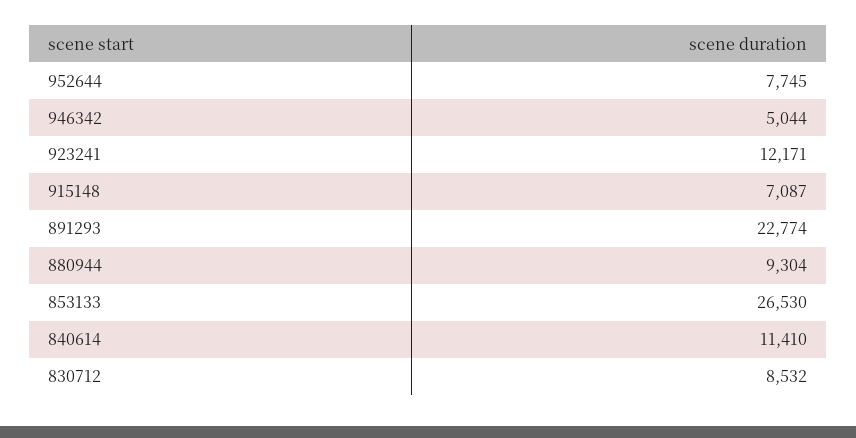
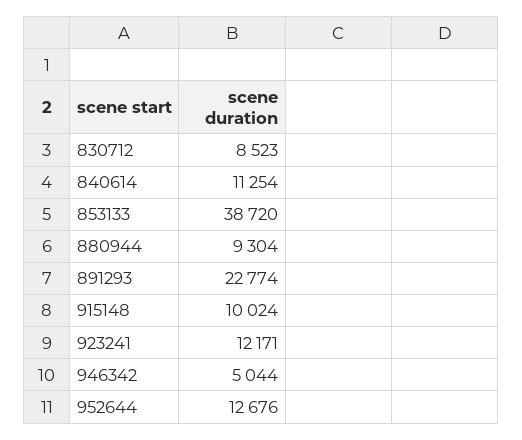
  {
-   "952644": 7745,
+   "952644": 12676,
    "946342": 5044,
    "923241": 12171,
-   "915148": 7087,
+   "915148": 10024,
    "891293": 22774,
    "880944": 9304,
-   "853133": 26530,
+   "853133": 38720,
-   "840614": 11410,
+   "840614": 11254,
-   "830712": 8532
+   "830712": 8523
  }

